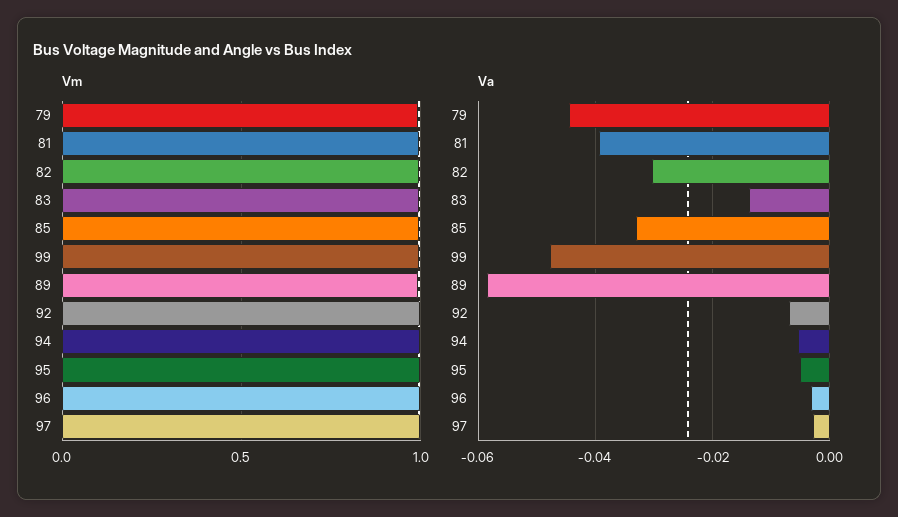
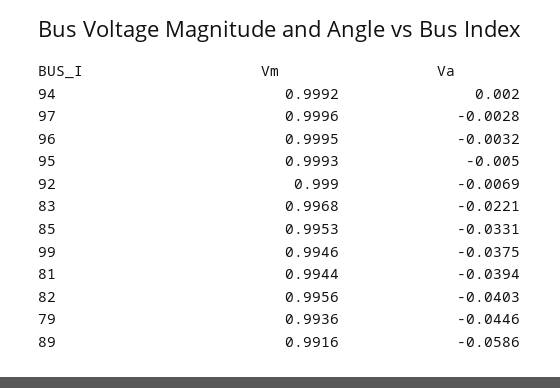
  {
    "Vm": {
      "79": 0.9936,
      "81": 0.9944,
      "82": 0.9956,
      "83": 0.9968,
      "85": 0.9953,
      "99": 0.9946,
      "89": 0.9916,
      "92": 0.999,
      "94": 0.9992,
      "95": 0.9993,
      "96": 0.9995,
      "97": 0.9996
    },
    "Va": {
      "79": -0.0446,
      "81": -0.0394,
-     "82": -0.03,
+     "82": -0.0403,
-     "83": -0.014,
+     "83": -0.0221,
      "85": -0.0331,
-     "99": -0.048,
+     "99": -0.0375,
      "89": -0.0586,
      "92": -0.0069,
-     "94": -0.006,
+     "94": 0.002,
      "95": -0.005,
      "96": -0.0032,
      "97": -0.0028
    }
  }

